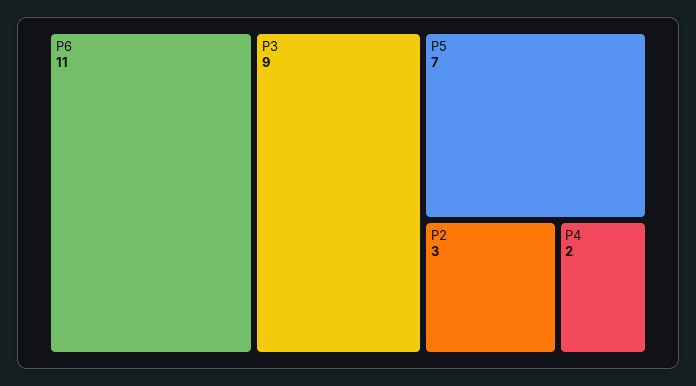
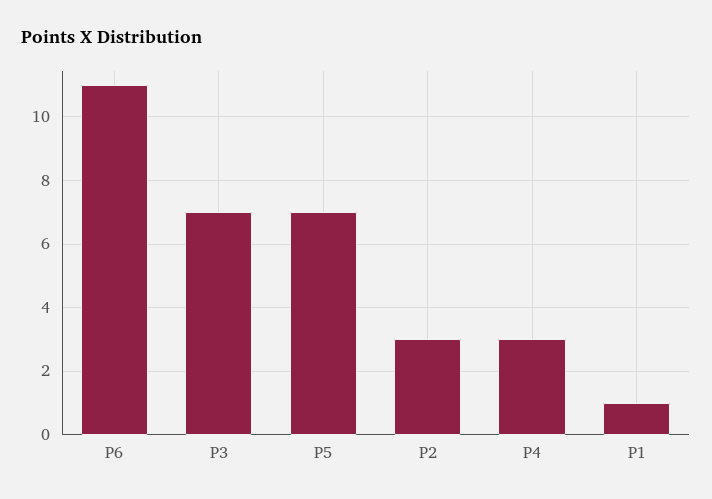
  {
    "P6": 11,
-   "P3": 9,
+   "P3": 7,
    "P5": 7,
    "P2": 3,
-   "P4": 2
+   "P4": 3,
+   "P1": 1
  }

